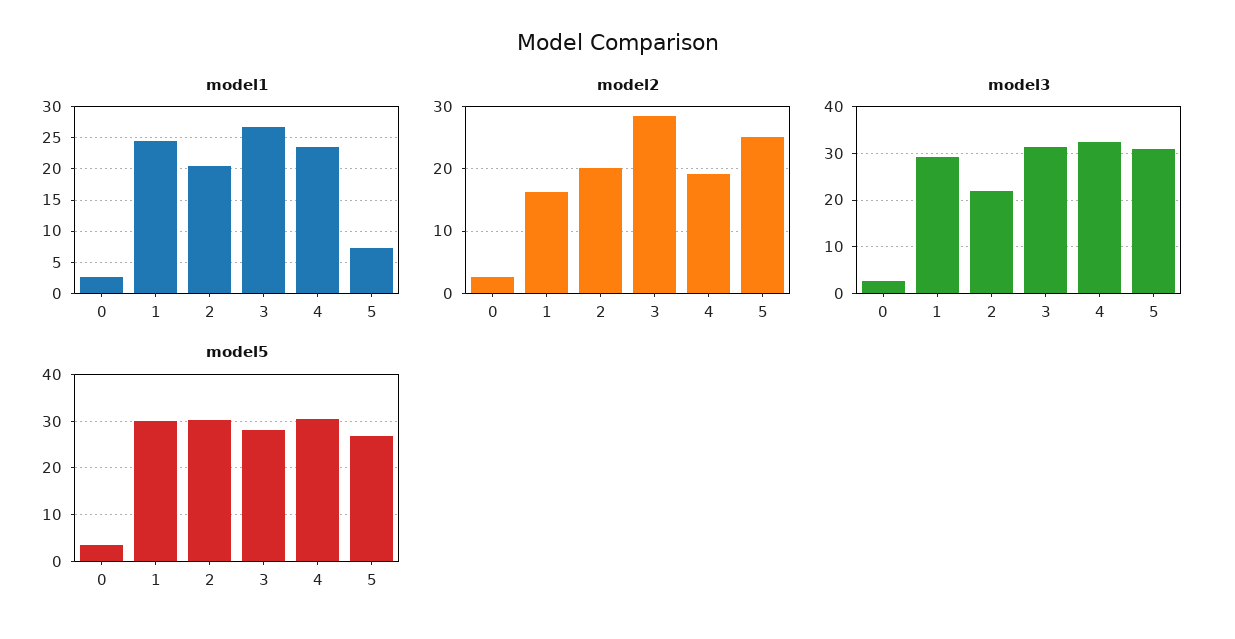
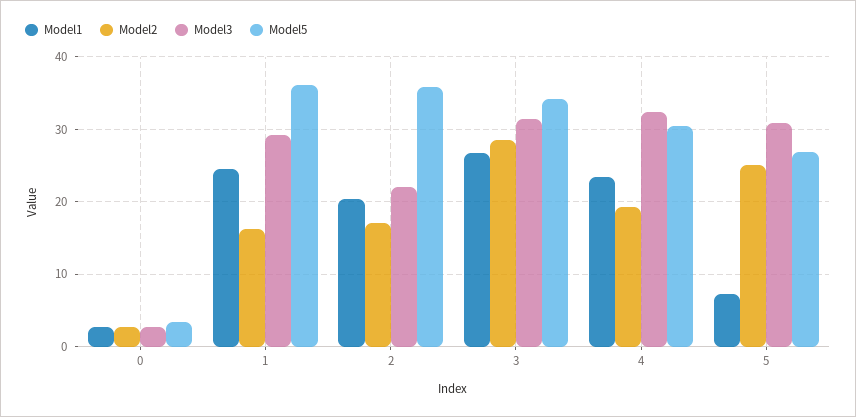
  {
    "model1": {
      "0": 3,
      "1": 24,
      "2": 20,
      "3": 27,
      "4": 23,
      "5": 7
    },
    "model2": {
      "0": 3,
      "1": 16,
-     "2": 20,
+     "2": 17,
      "3": 28,
      "4": 19,
      "5": 25
    },
    "model3": {
      "0": 3,
      "1": 29,
      "2": 22,
      "3": 31,
      "4": 32,
      "5": 31
    },
    "model5": {
      "0": 3,
-     "1": 30,
+     "1": 36,
-     "2": 30,
+     "2": 36,
-     "3": 28,
+     "3": 34,
      "4": 31,
      "5": 27
    }
  }

